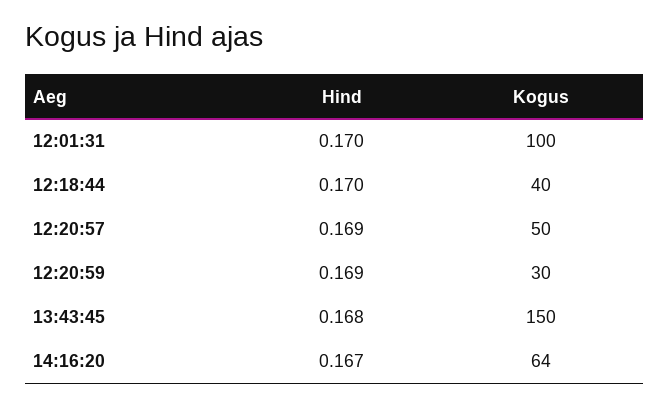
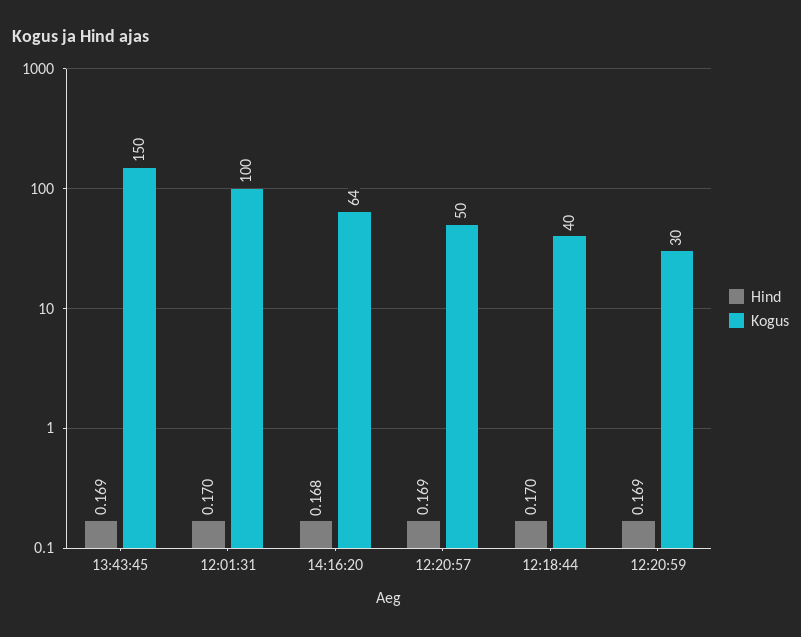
  {
    "Hind": {
      "12:01:31": 0.17,
      "12:18:44": 0.17,
      "12:20:57": 0.169,
      "12:20:59": 0.169,
-     "13:43:45": 0.168,
+     "13:43:45": 0.169,
-     "14:16:20": 0.167
+     "14:16:20": 0.168
    },
    "Kogus": {
      "12:01:31": 100,
      "12:18:44": 40,
      "12:20:57": 50,
      "12:20:59": 30,
      "13:43:45": 150,
      "14:16:20": 64
    }
  }

